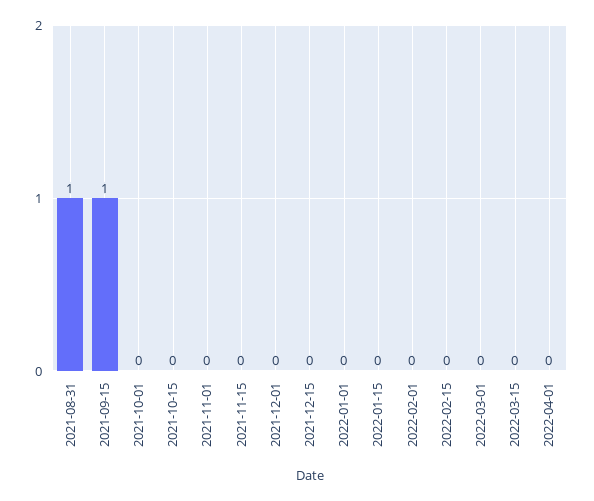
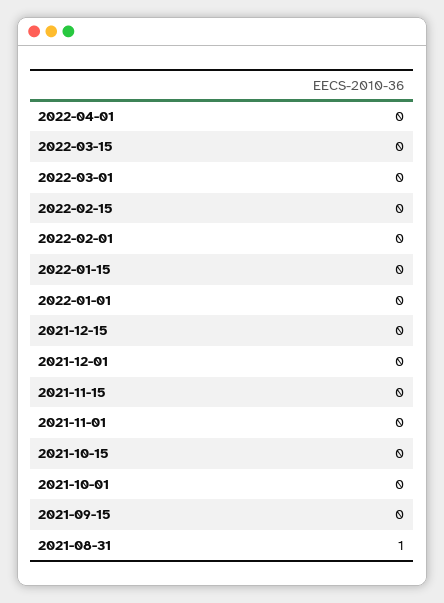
  {
    "2021-08-31": 1,
-   "2021-09-15": 1,
+   "2021-09-15": 0,
    "2021-10-01": 0,
    "2021-10-15": 0,
    "2021-11-01": 0,
    "2021-11-15": 0,
    "2021-12-01": 0,
    "2021-12-15": 0,
    "2022-01-01": 0,
    "2022-01-15": 0,
    "2022-02-01": 0,
    "2022-02-15": 0,
    "2022-03-01": 0,
    "2022-03-15": 0,
    "2022-04-01": 0
  }

